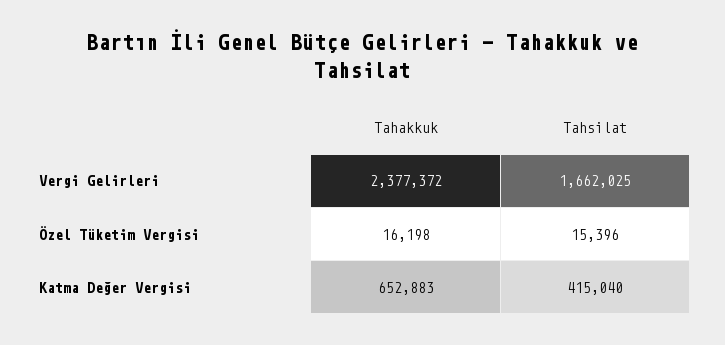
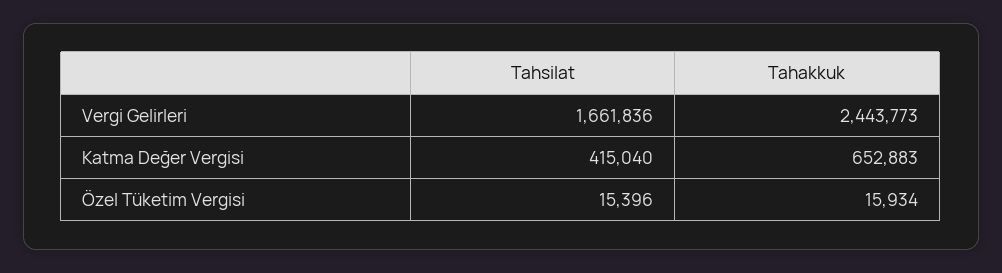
  {
    "Tahakkuk": {
-     "Vergi Gelirleri": 2377372,
+     "Vergi Gelirleri": 2443773,
-     "Özel Tüketim Vergisi": 16198,
+     "Özel Tüketim Vergisi": 15934,
      "Katma Değer Vergisi": 652883
    },
    "Tahsilat": {
-     "Vergi Gelirleri": 1662025,
+     "Vergi Gelirleri": 1661836,
      "Özel Tüketim Vergisi": 15396,
      "Katma Değer Vergisi": 415040
    }
  }

